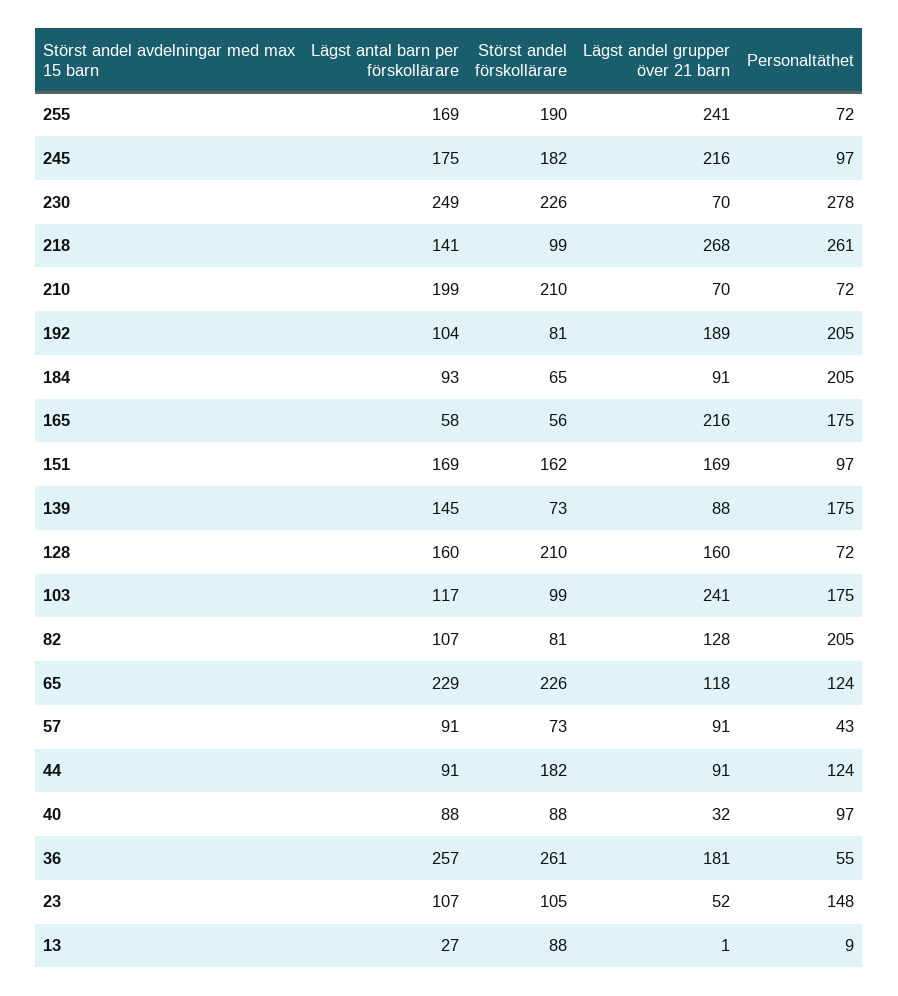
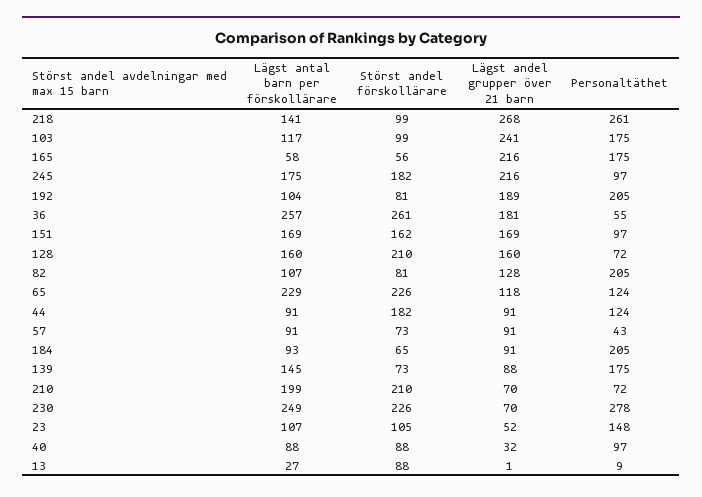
  {
    "Lägst antal barn per förskollärare": {
-     "255": 169,
      "245": 175,
      "230": 249,
      "218": 141,
      "210": 199,
      "192": 104,
      "184": 93,
      "165": 58,
      "151": 169,
      "139": 145,
      "128": 160,
      "103": 117,
      "82": 107,
      "65": 229,
      "57": 91,
      "44": 91,
      "40": 88,
      "36": 257,
      "23": 107,
      "13": 27
    },
    "Störst andel förskollärare": {
-     "255": 190,
      "245": 182,
      "230": 226,
      "218": 99,
      "210": 210,
      "192": 81,
      "184": 65,
      "165": 56,
      "151": 162,
      "139": 73,
      "128": 210,
      "103": 99,
      "82": 81,
      "65": 226,
      "57": 73,
      "44": 182,
      "40": 88,
      "36": 261,
      "23": 105,
      "13": 88
    },
    "Lägst andel grupper över 21 barn": {
-     "255": 241,
      "245": 216,
      "230": 70,
      "218": 268,
      "210": 70,
      "192": 189,
      "184": 91,
      "165": 216,
      "151": 169,
      "139": 88,
      "128": 160,
      "103": 241,
      "82": 128,
      "65": 118,
      "57": 91,
      "44": 91,
      "40": 32,
      "36": 181,
      "23": 52,
      "13": 1
    },
    "Personaltäthet": {
-     "255": 72,
      "245": 97,
      "230": 278,
      "218": 261,
      "210": 72,
      "192": 205,
      "184": 205,
      "165": 175,
      "151": 97,
      "139": 175,
      "128": 72,
      "103": 175,
      "82": 205,
      "65": 124,
      "57": 43,
      "44": 124,
      "40": 97,
      "36": 55,
      "23": 148,
      "13": 9
    }
  }

